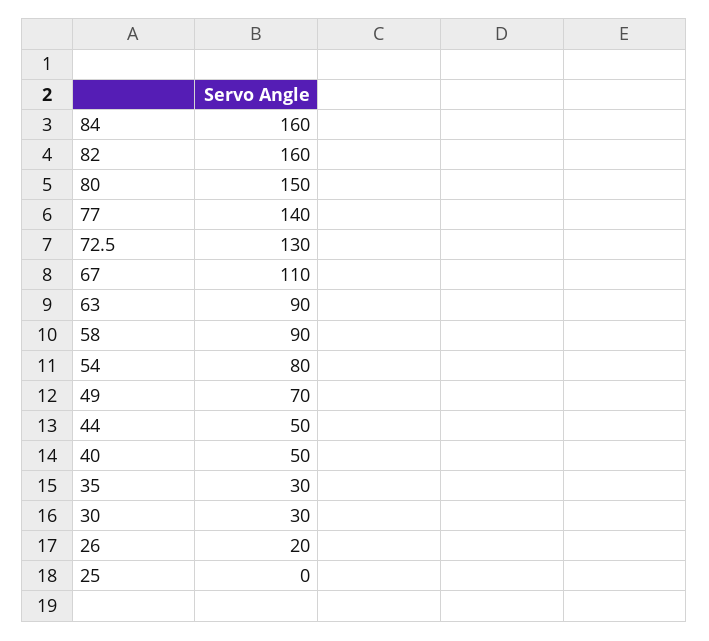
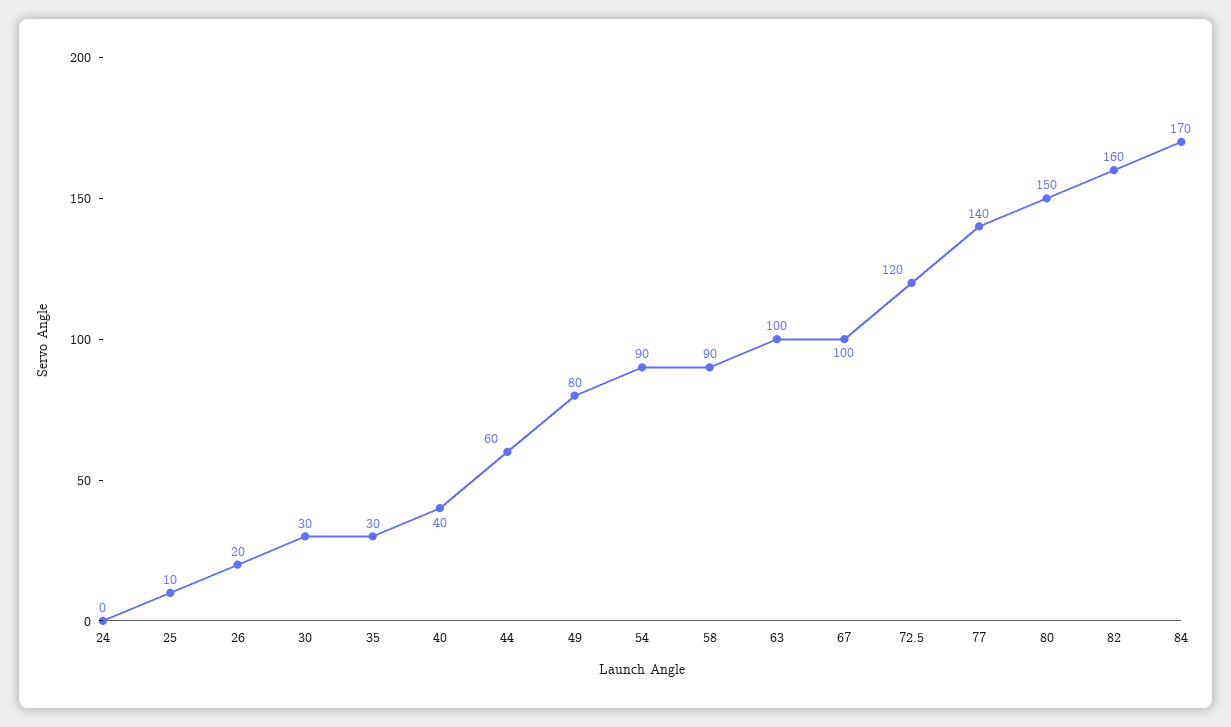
  {
-   "84": 160,
+   "84": 170,
    "82": 160,
    "80": 150,
    "77": 140,
-   "72.5": 130,
+   "72.5": 120,
-   "67": 110,
+   "67": 100,
-   "63": 90,
+   "63": 100,
    "58": 90,
-   "54": 80,
+   "54": 90,
-   "49": 70,
+   "49": 80,
-   "44": 50,
+   "44": 60,
-   "40": 50,
+   "40": 40,
    "35": 30,
    "30": 30,
    "26": 20,
-   "25": 0
+   "25": 10,
+   "24": 0
  }

